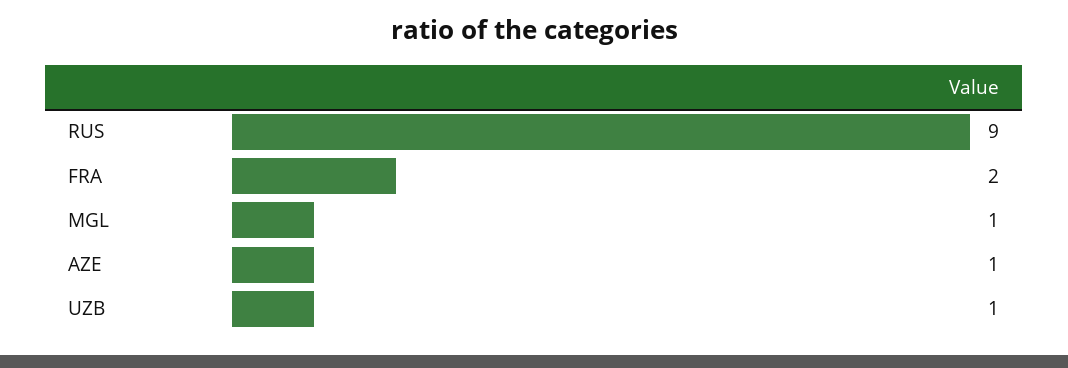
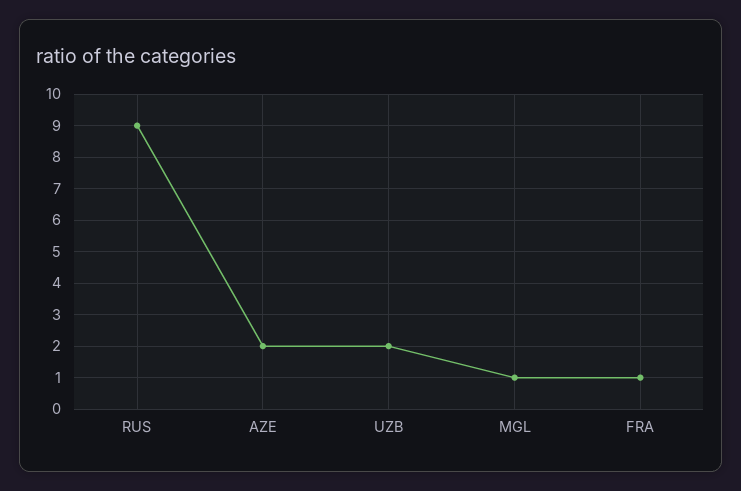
  {
    "RUS": 9,
-   "FRA": 2,
+   "FRA": 1,
    "MGL": 1,
-   "AZE": 1,
+   "AZE": 2,
-   "UZB": 1
+   "UZB": 2
  }

